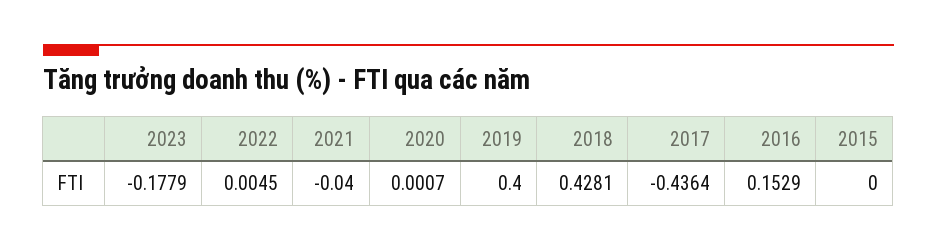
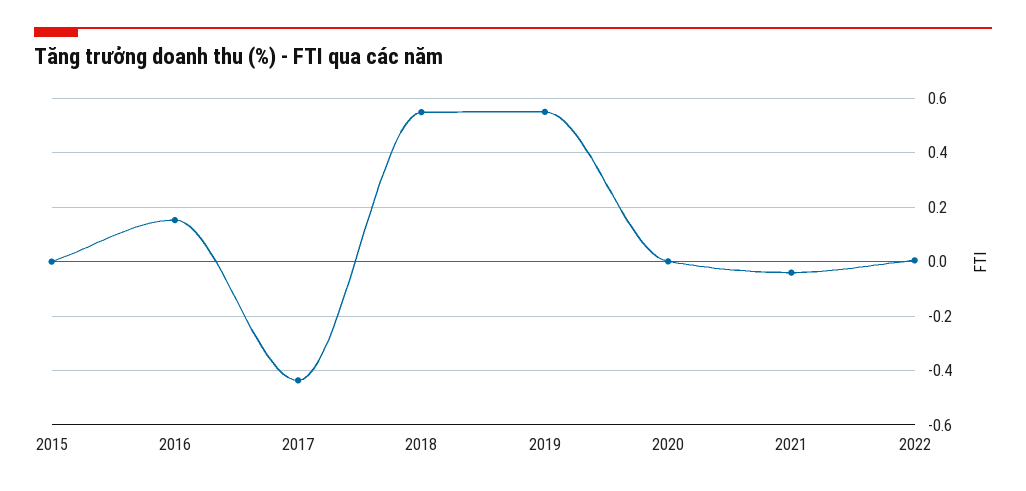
  {
-   "2023": -0.1779,
    "2022": 0.0045,
    "2021": -0.04,
    "2020": 0.0007,
-   "2019": 0.4,
+   "2019": 0.55,
-   "2018": 0.4281,
+   "2018": 0.55,
    "2017": -0.4364,
    "2016": 0.1529,
    "2015": 0
  }

